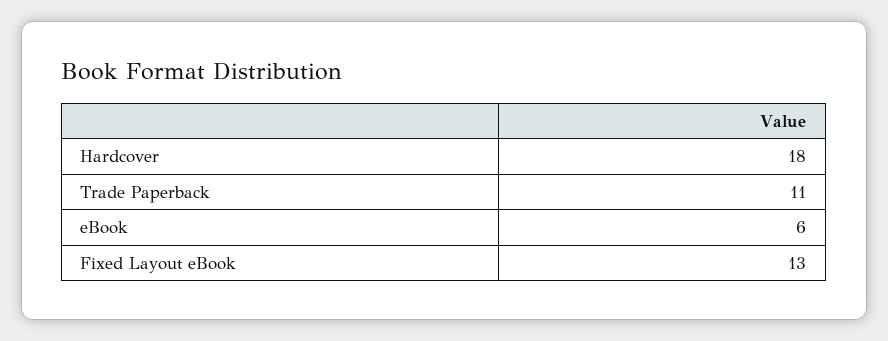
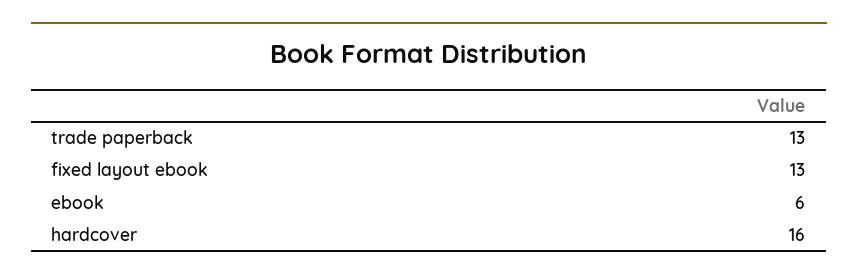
  {
-   "Hardcover": 18,
+   "Hardcover": 16,
-   "Trade Paperback": 11,
+   "Trade Paperback": 13,
    "eBook": 6,
    "Fixed Layout eBook": 13
  }

